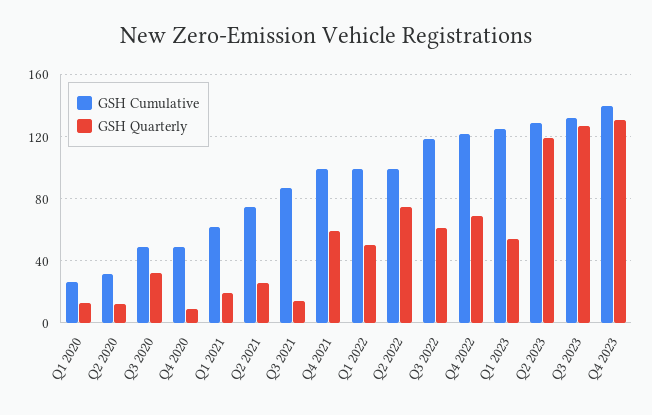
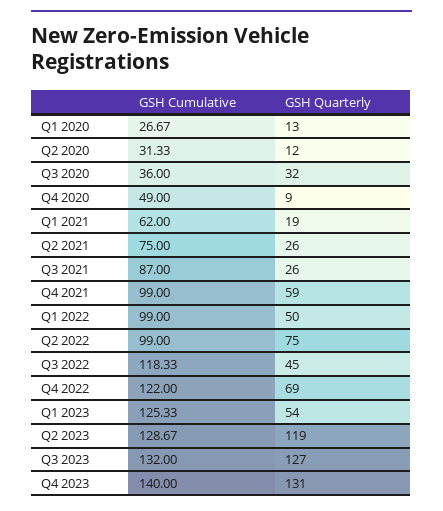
  {
    "GSH Cumulative": {
      "Q1 2020": 26.67,
      "Q2 2020": 31.33,
-     "Q3 2020": 50,
+     "Q3 2020": 36,
      "Q4 2020": 49,
      "Q1 2021": 62,
      "Q2 2021": 75,
      "Q3 2021": 87,
      "Q4 2021": 99,
      "Q1 2022": 99,
      "Q2 2022": 99,
      "Q3 2022": 118.33,
      "Q4 2022": 122,
      "Q1 2023": 125.33,
      "Q2 2023": 128.67,
      "Q3 2023": 132,
      "Q4 2023": 140
    },
    "GSH Quarterly": {
      "Q1 2020": 13,
      "Q2 2020": 12,
      "Q3 2020": 32,
      "Q4 2020": 9,
      "Q1 2021": 19,
      "Q2 2021": 26,
-     "Q3 2021": 15,
+     "Q3 2021": 26,
      "Q4 2021": 59,
      "Q1 2022": 50,
      "Q2 2022": 75,
-     "Q3 2022": 60,
+     "Q3 2022": 45,
      "Q4 2022": 69,
      "Q1 2023": 54,
      "Q2 2023": 119,
      "Q3 2023": 127,
      "Q4 2023": 131
    }
  }

